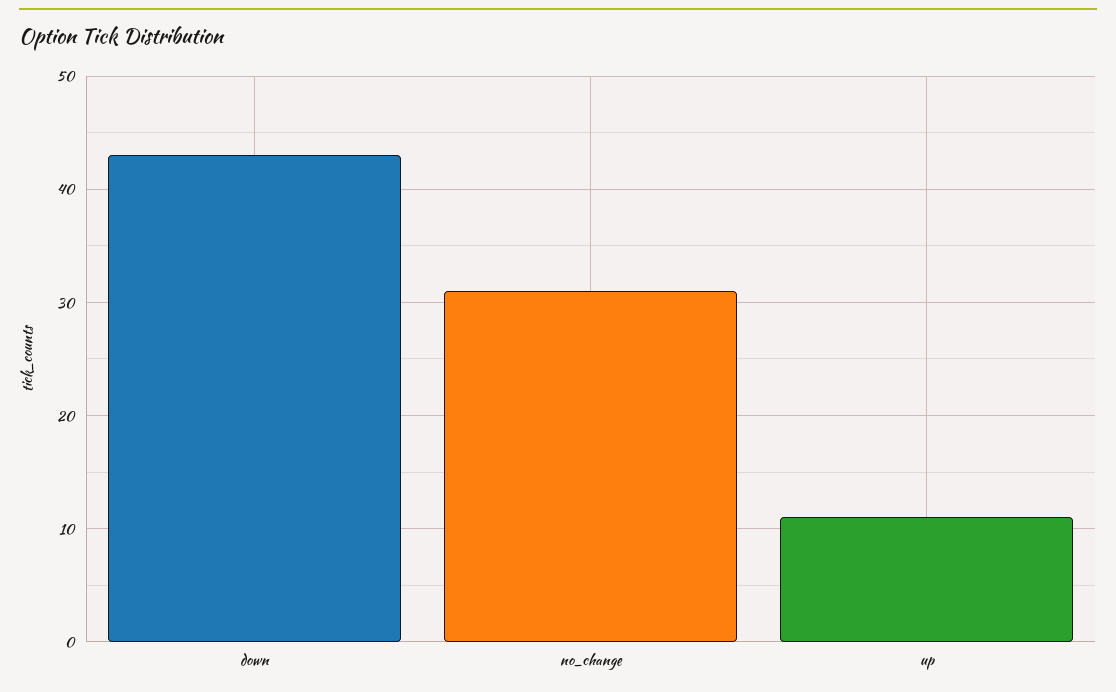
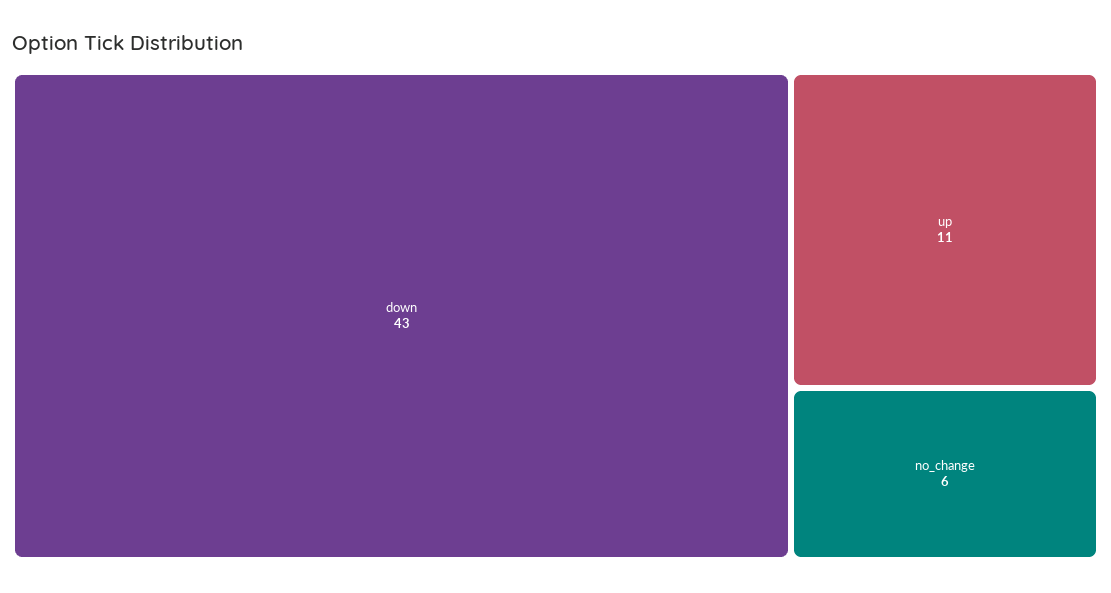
  {
    "down": 43,
-   "no_change": 31,
+   "no_change": 6,
    "up": 11
  }

